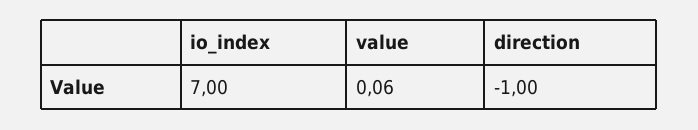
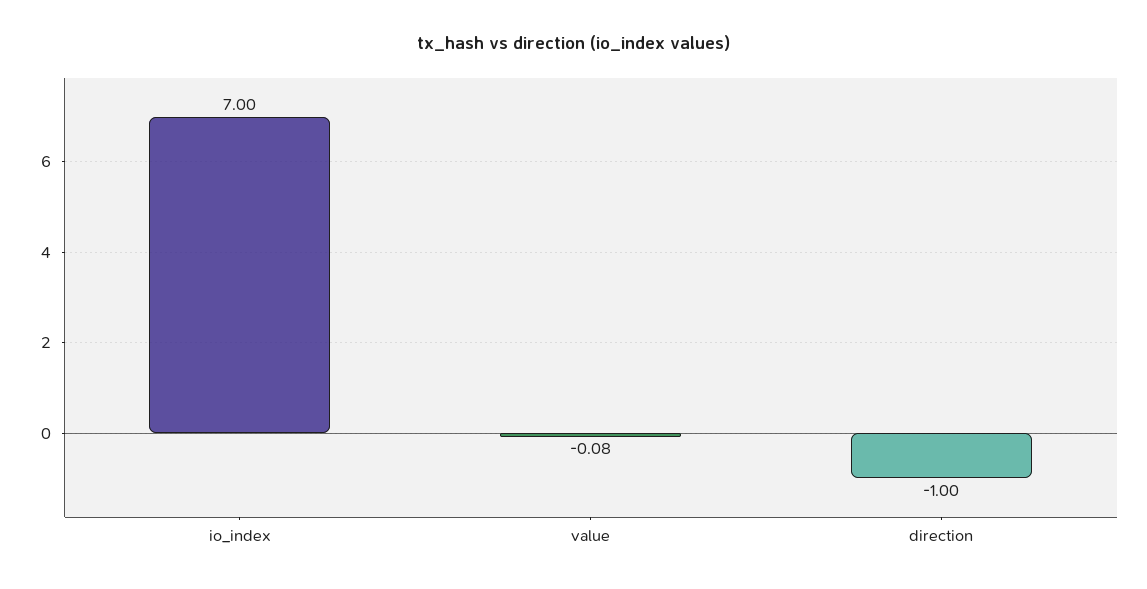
  {
    "io_index": 7,
-   "value": 0.06,
+   "value": -0.08,
    "direction": -1
  }

